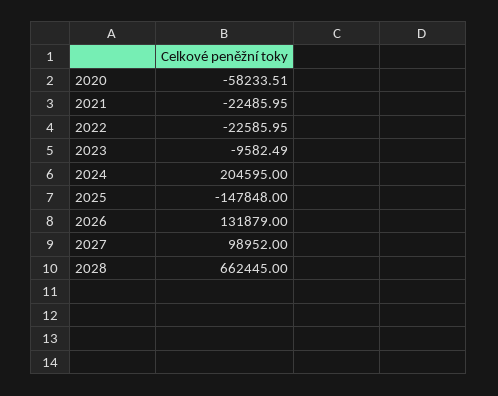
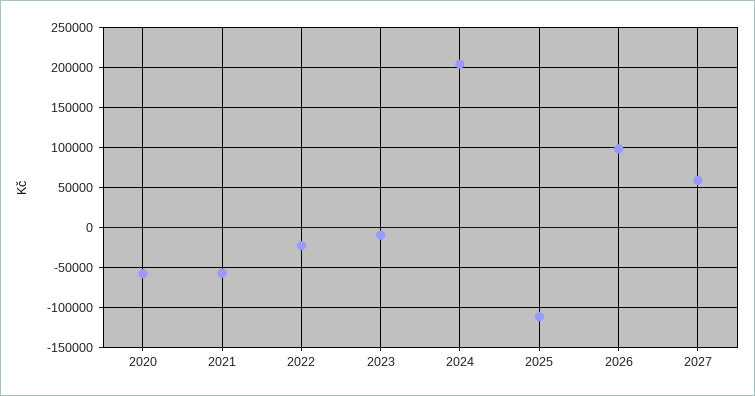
  {
    "2020": -58233.51,
-   "2021": -22485.95,
+   "2021": -60000,
    "2022": -22585.95,
    "2023": -9582.49,
    "2024": 204595,
-   "2025": -147848,
+   "2025": -110000,
-   "2026": 131879,
+   "2026": 100000,
-   "2027": 98952,
+   "2027": 60000
-   "2028": 662445
  }

